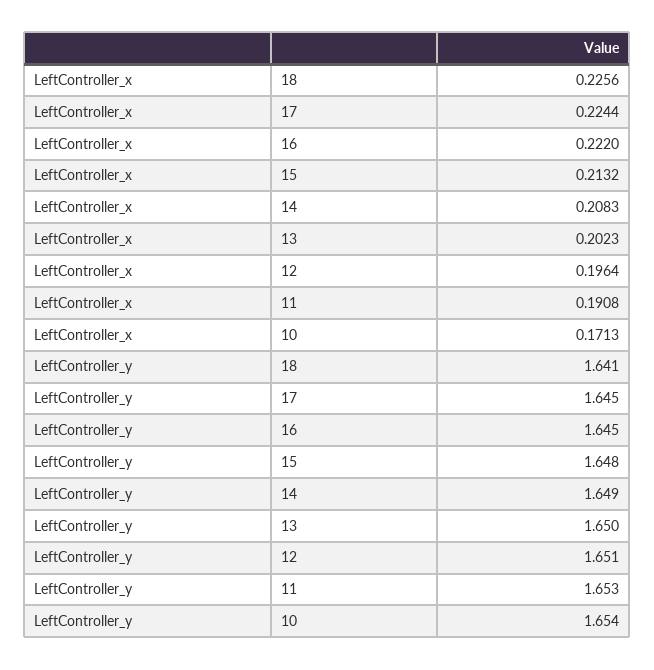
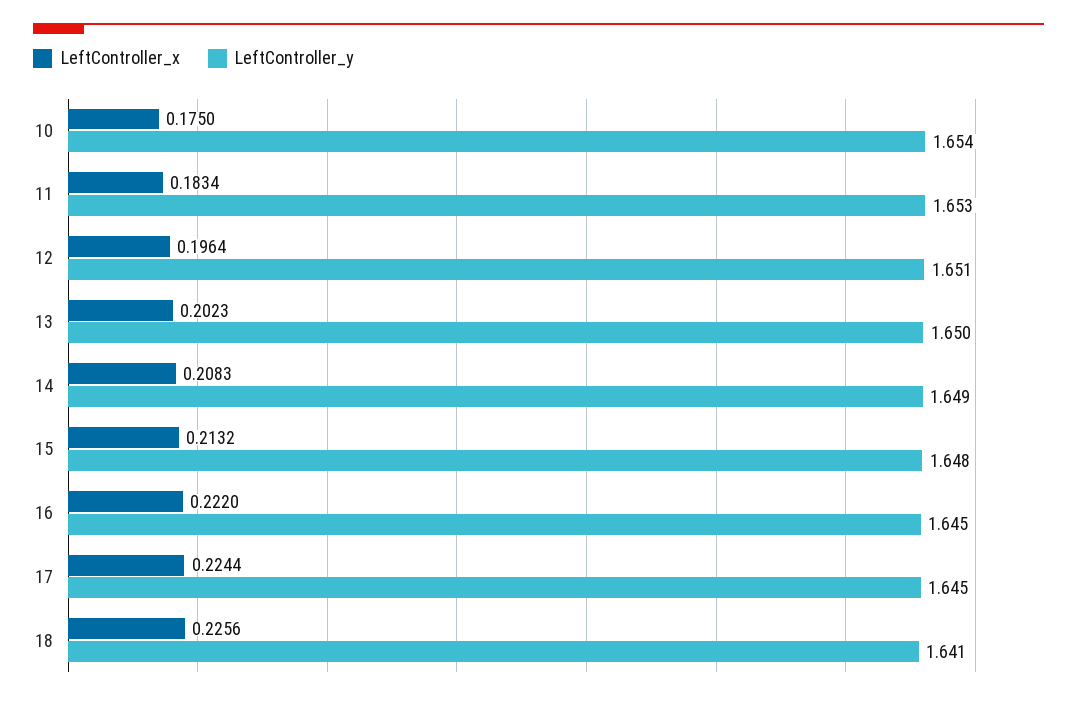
  {
    "LeftController_x": {
      "18": 0.2256,
      "17": 0.2244,
      "16": 0.222,
      "15": 0.2132,
      "14": 0.2083,
      "13": 0.2023,
      "12": 0.1964,
-     "11": 0.1908,
+     "11": 0.1834,
-     "10": 0.1713
+     "10": 0.175
    },
    "LeftController_y": {
      "18": 1.641,
      "17": 1.645,
      "16": 1.645,
      "15": 1.648,
      "14": 1.649,
      "13": 1.65,
      "12": 1.651,
      "11": 1.653,
      "10": 1.654
    }
  }

